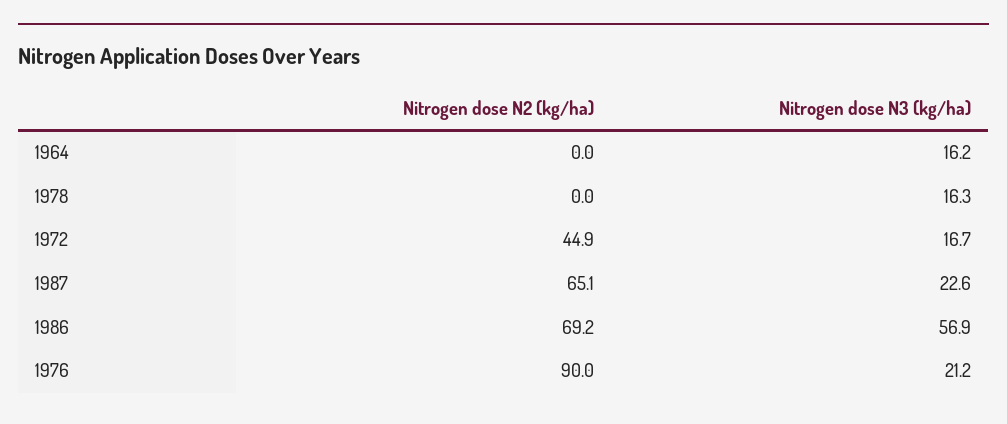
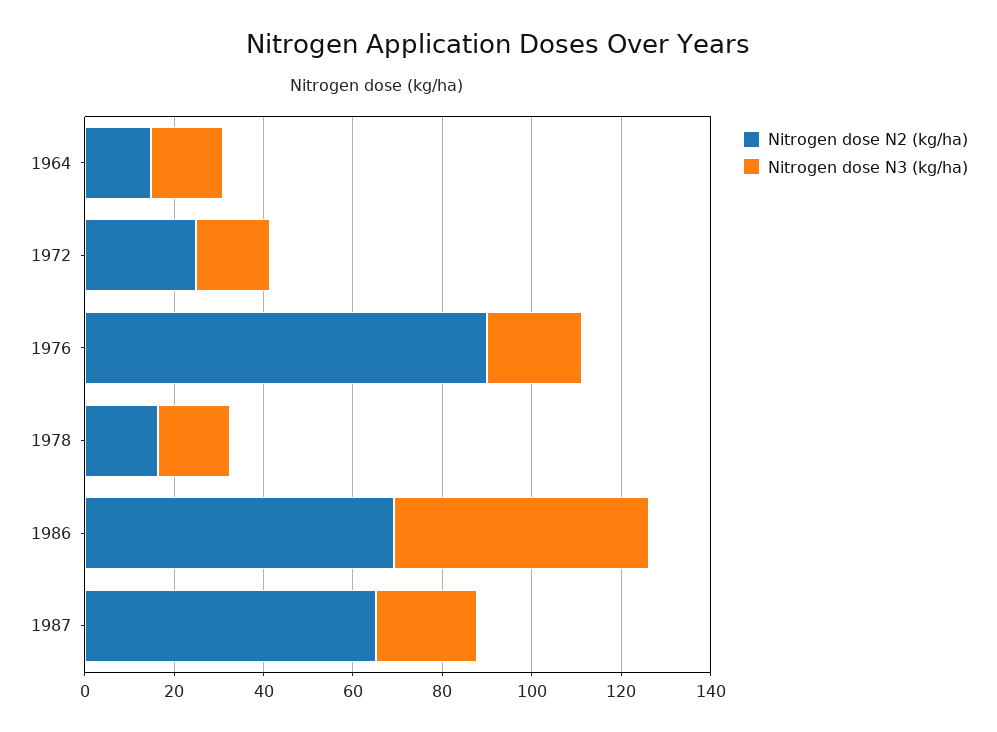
  {
    "Nitrogen dose N2 (kg/ha)": {
-     "1964": 0,
+     "1964": 15,
-     "1978": 0,
+     "1978": 15,
-     "1972": 44.9,
+     "1972": 25,
      "1987": 65.1,
      "1986": 69.2,
      "1976": 90
    },
    "Nitrogen dose N3 (kg/ha)": {
      "1964": 16.2,
      "1978": 16.3,
      "1972": 16.7,
      "1987": 22.6,
      "1986": 56.9,
      "1976": 21.2
    }
  }

